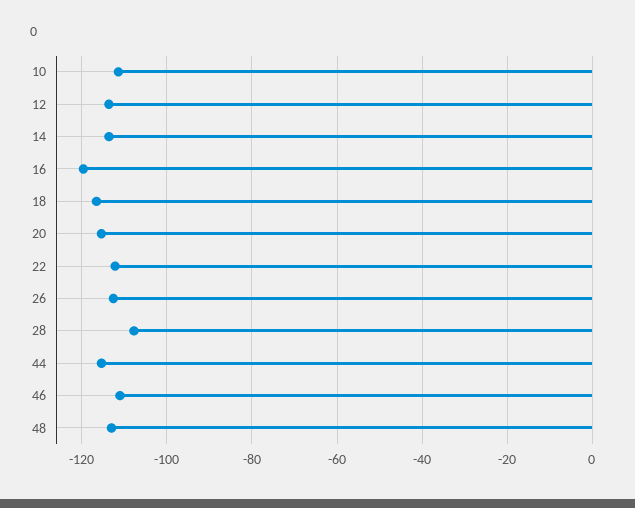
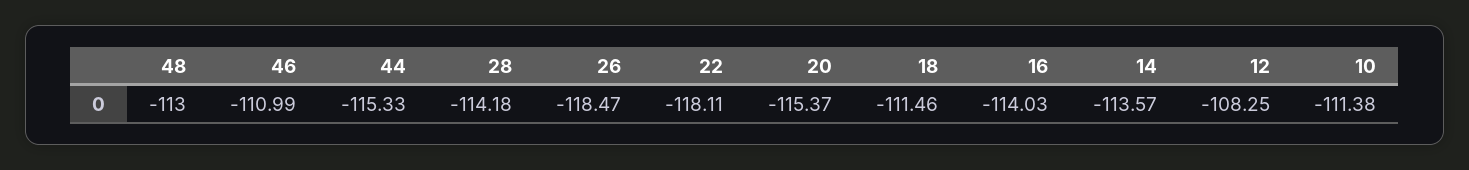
  {
    "10": -111.38,
-   "12": -114,
+   "12": -108.25,
    "14": -113.57,
-   "16": -120,
+   "16": -114.03,
-   "18": -116,
+   "18": -111.46,
    "20": -115.37,
-   "22": -112,
+   "22": -118.11,
-   "26": -112,
+   "26": -118.47,
-   "28": -108,
+   "28": -114.18,
    "44": -115.33,
    "46": -110.99,
    "48": -113
  }

